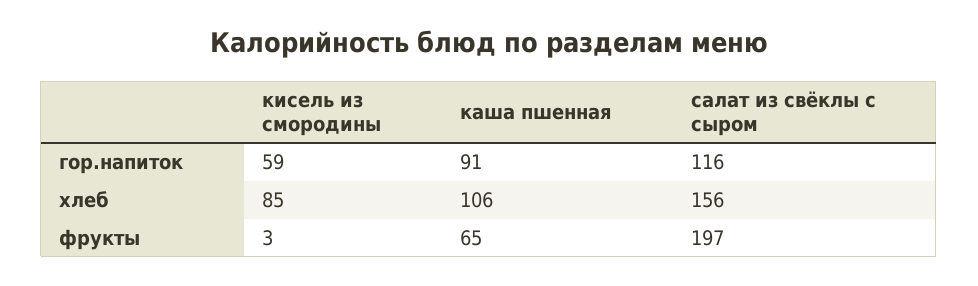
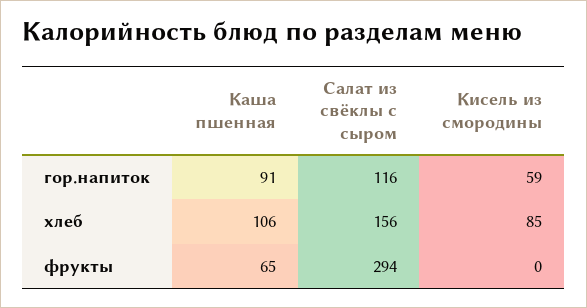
  {
    "кисель из смородины": {
      "гор.напиток": 59,
      "хлеб": 85,
-     "фрукты": 3
+     "фрукты": 0
    },
    "каша пшенная": {
      "гор.напиток": 91,
      "хлеб": 106,
      "фрукты": 65
    },
    "салат из свёклы с сыром": {
      "гор.напиток": 116,
      "хлеб": 156,
-     "фрукты": 197
+     "фрукты": 294
    }
  }

